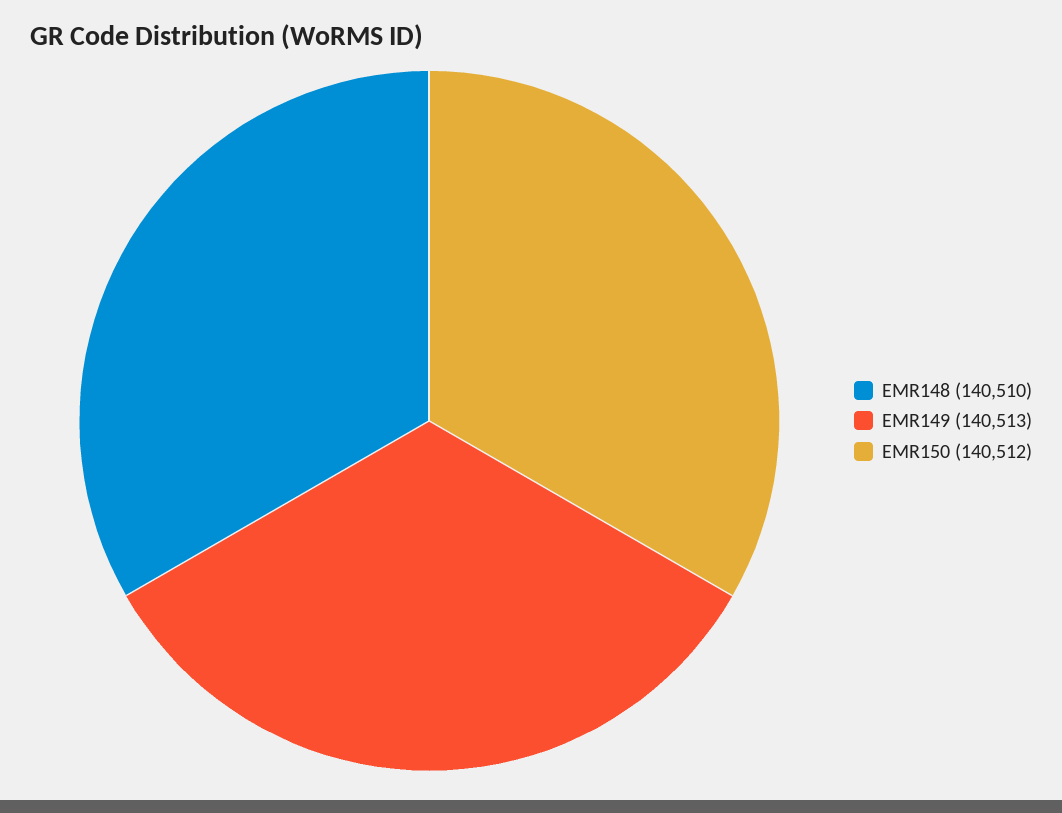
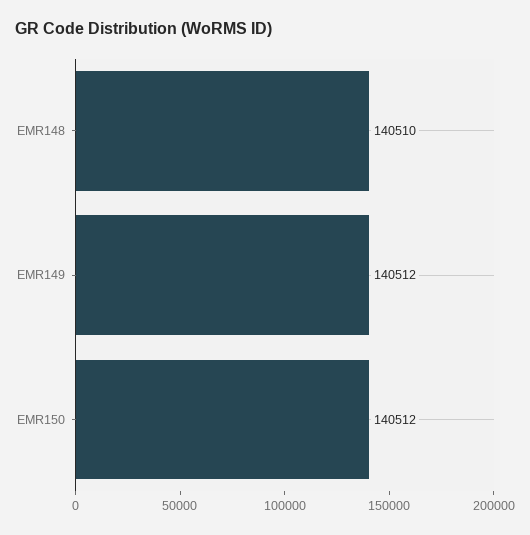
  {
    "EMR148": 140510,
-   "EMR149": 140513,
+   "EMR149": 140512,
    "EMR150": 140512
  }

